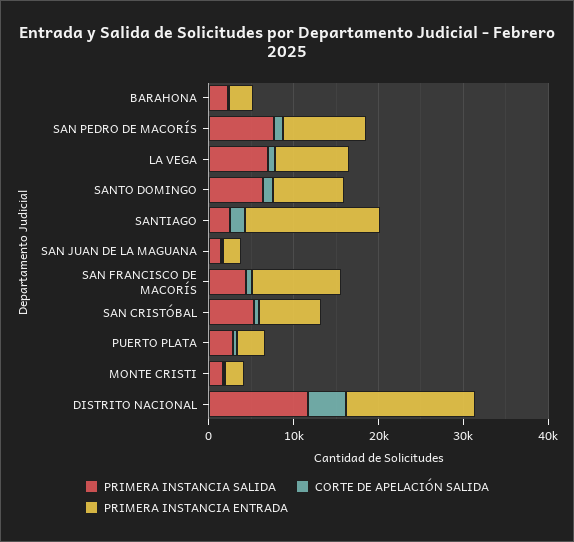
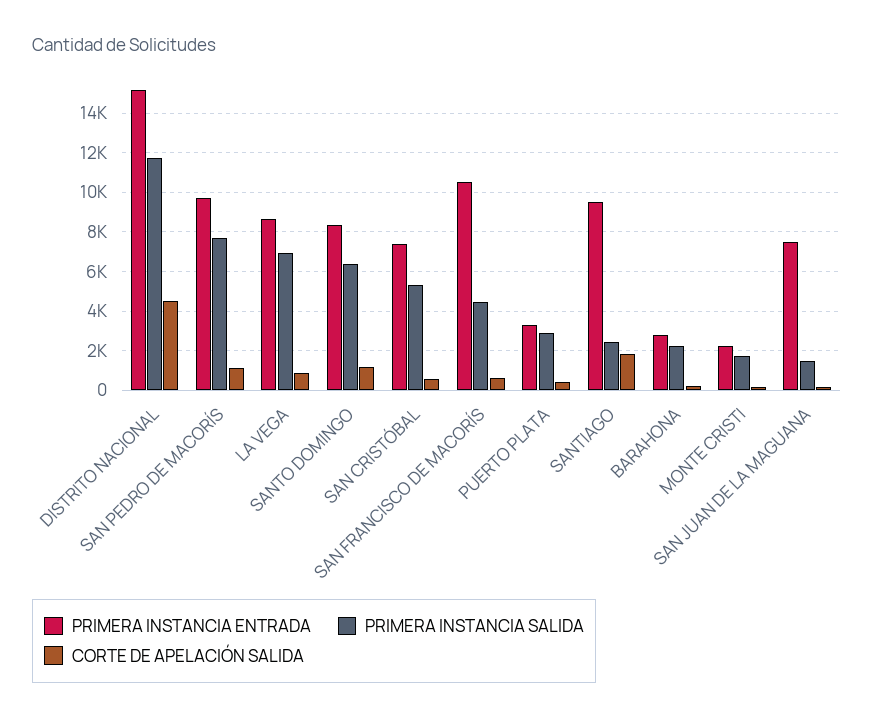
  {
    "PRIMERA INSTANCIA SALIDA": {
      "BARAHONA": 2000,
      "SAN PEDRO DE MACORÍS": 7500,
      "LA VEGA": 7000,
      "SANTO DOMINGO": 6500,
      "SANTIAGO": 2500,
      "SAN JUAN DE LA MAGUANA": 1500,
      "SAN FRANCISCO DE MACORÍS": 4500,
      "SAN CRISTÓBAL": 5500,
      "PUERTO PLATA": 3000,
      "MONTE CRISTI": 1500,
      "DISTRITO NACIONAL": 11500
    },
    "CORTE DE APELACIÓN SALIDA": {
      "BARAHONA": 0,
      "SAN PEDRO DE MACORÍS": 1000,
      "LA VEGA": 1000,
      "SANTO DOMINGO": 1000,
      "SANTIAGO": 2000,
      "SAN JUAN DE LA MAGUANA": 0,
      "SAN FRANCISCO DE MACORÍS": 500,
      "SAN CRISTÓBAL": 500,
      "PUERTO PLATA": 500,
      "MONTE CRISTI": 0,
      "DISTRITO NACIONAL": 4500
    },
    "PRIMERA INSTANCIA ENTRADA": {
      "BARAHONA": 3000,
      "SAN PEDRO DE MACORÍS": 9500,
      "LA VEGA": 8500,
      "SANTO DOMINGO": 8500,
-     "SANTIAGO": 16000,
+     "SANTIAGO": 9500,
-     "SAN JUAN DE LA MAGUANA": 2000,
+     "SAN JUAN DE LA MAGUANA": 7500,
      "SAN FRANCISCO DE MACORÍS": 10500,
      "SAN CRISTÓBAL": 7500,
      "PUERTO PLATA": 3500,
      "MONTE CRISTI": 2000,
      "DISTRITO NACIONAL": 15000
    }
  }

